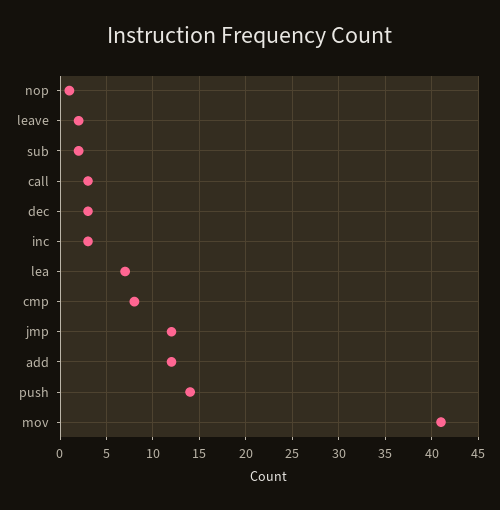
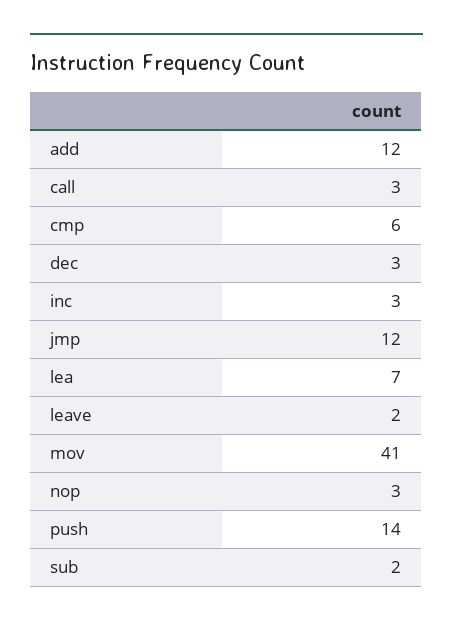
  {
-   "nop": 1,
+   "nop": 3,
    "leave": 2,
    "sub": 2,
    "call": 3,
    "dec": 3,
    "inc": 3,
    "lea": 7,
-   "cmp": 8,
+   "cmp": 6,
    "jmp": 12,
    "add": 12,
    "push": 14,
    "mov": 41
  }

